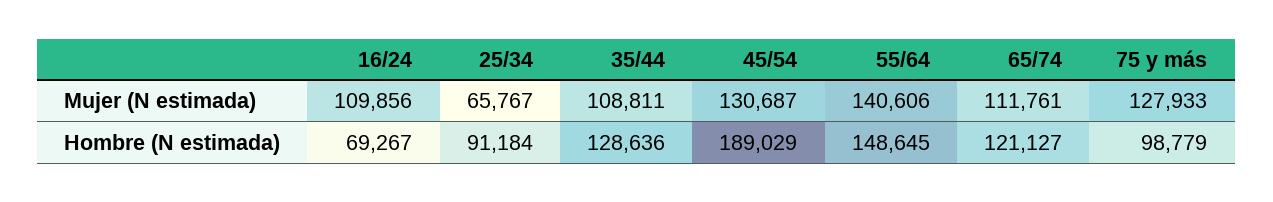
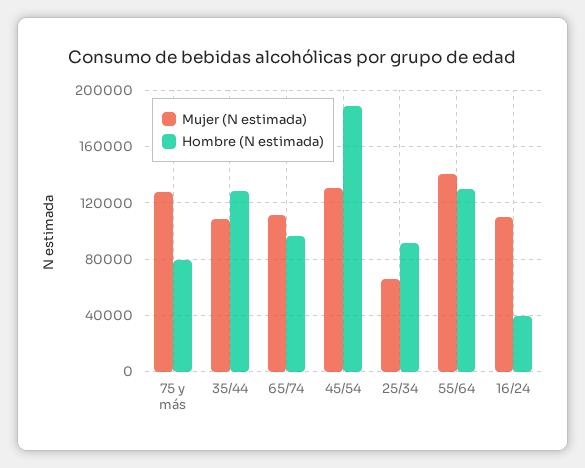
  {
    "Mujer (N estimada)": {
      "16/24": 109856,
      "25/34": 65767,
      "35/44": 108811,
      "45/54": 130687,
      "55/64": 140606,
      "65/74": 111761,
      "75 y más": 127933
    },
    "Hombre (N estimada)": {
-     "16/24": 69267,
+     "16/24": 40000,
      "25/34": 91184,
      "35/44": 128636,
      "45/54": 189029,
-     "55/64": 148645,
+     "55/64": 130000,
-     "65/74": 121127,
+     "65/74": 95000,
-     "75 y más": 98779
+     "75 y más": 80000
    }
  }

